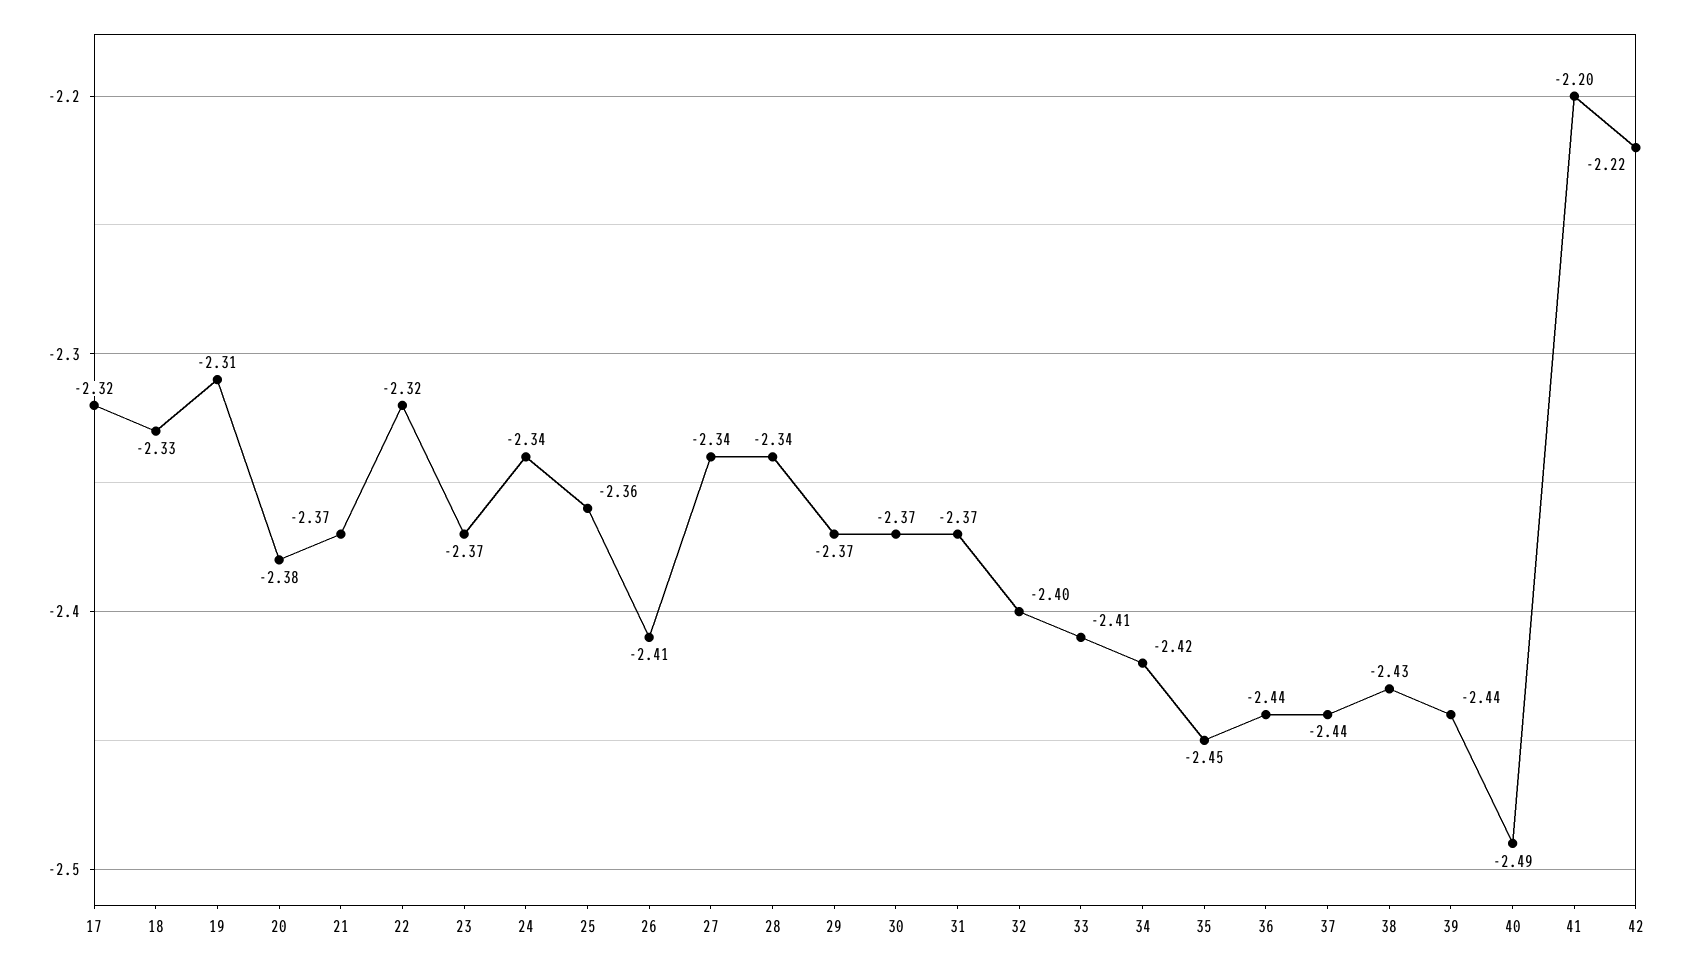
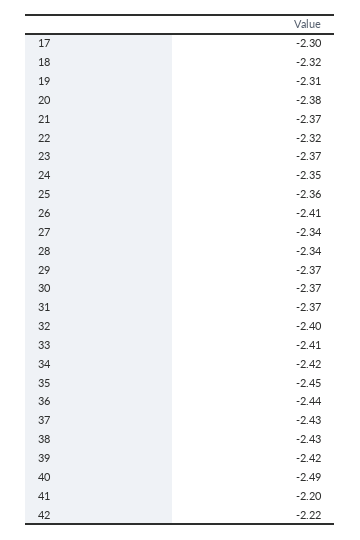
  {
-   "17": -2.32,
+   "17": -2.3,
-   "18": -2.33,
+   "18": -2.32,
    "19": -2.31,
    "20": -2.38,
    "21": -2.37,
    "22": -2.32,
    "23": -2.37,
-   "24": -2.34,
+   "24": -2.35,
    "25": -2.36,
    "26": -2.41,
    "27": -2.34,
    "28": -2.34,
    "29": -2.37,
    "30": -2.37,
    "31": -2.37,
    "32": -2.4,
    "33": -2.41,
    "34": -2.42,
    "35": -2.45,
    "36": -2.44,
-   "37": -2.44,
+   "37": -2.43,
    "38": -2.43,
-   "39": -2.44,
+   "39": -2.42,
    "40": -2.49,
    "41": -2.2,
    "42": -2.22
  }

